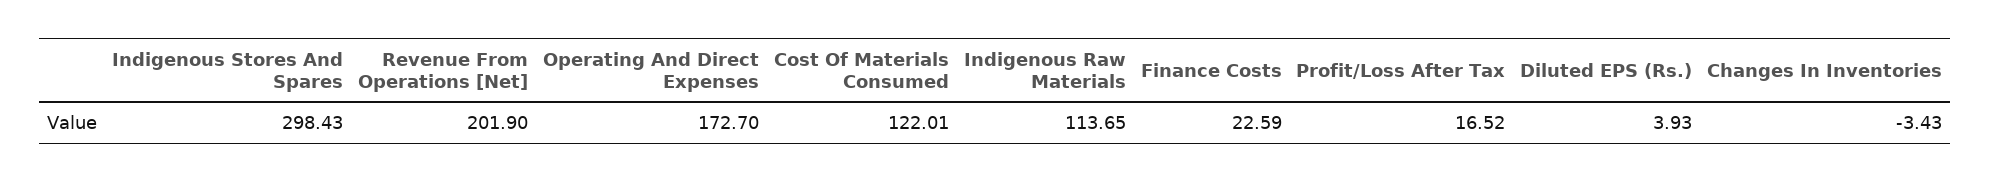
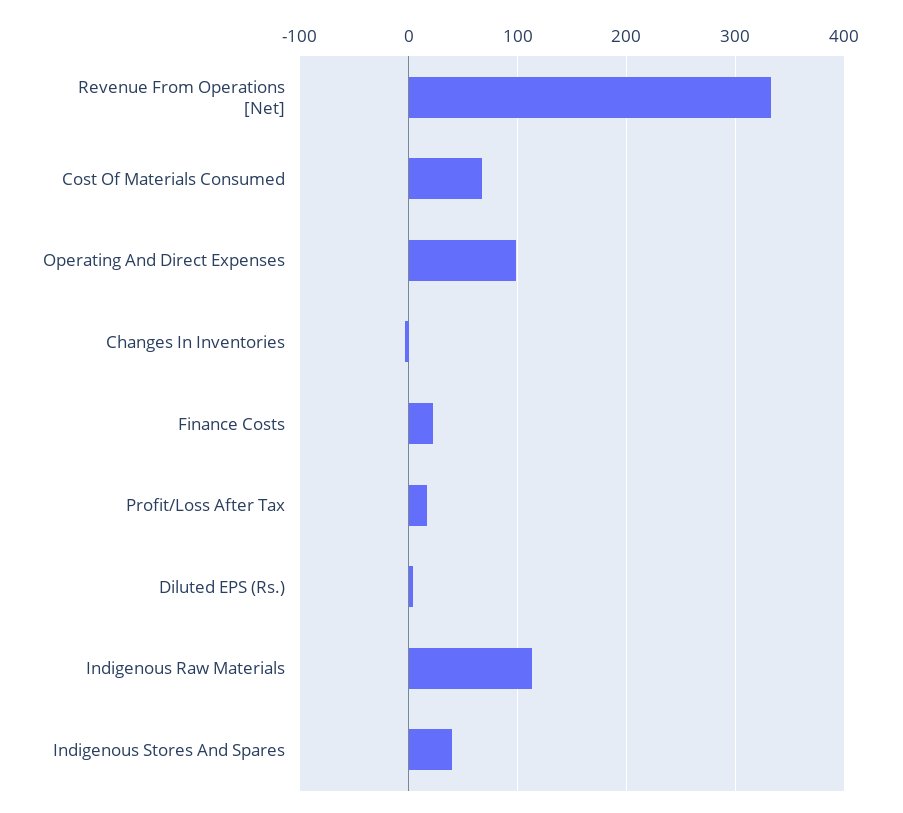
  {
-   "Indigenous Stores And Spares": 298.43,
+   "Indigenous Stores And Spares": 40,
-   "Revenue From Operations [Net]": 201.9,
+   "Revenue From Operations [Net]": 330,
-   "Operating And Direct Expenses": 172.7,
+   "Operating And Direct Expenses": 100,
-   "Cost Of Materials Consumed": 122.01,
+   "Cost Of Materials Consumed": 70,
    "Indigenous Raw Materials": 113.65,
    "Finance Costs": 22.59,
    "Profit/Loss After Tax": 16.52,
    "Diluted EPS (Rs.)": 3.93,
    "Changes In Inventories": -3.43
  }

